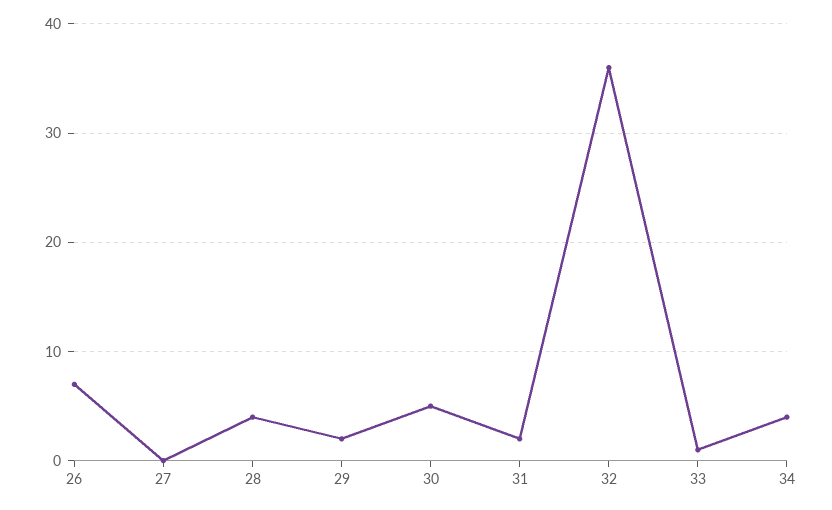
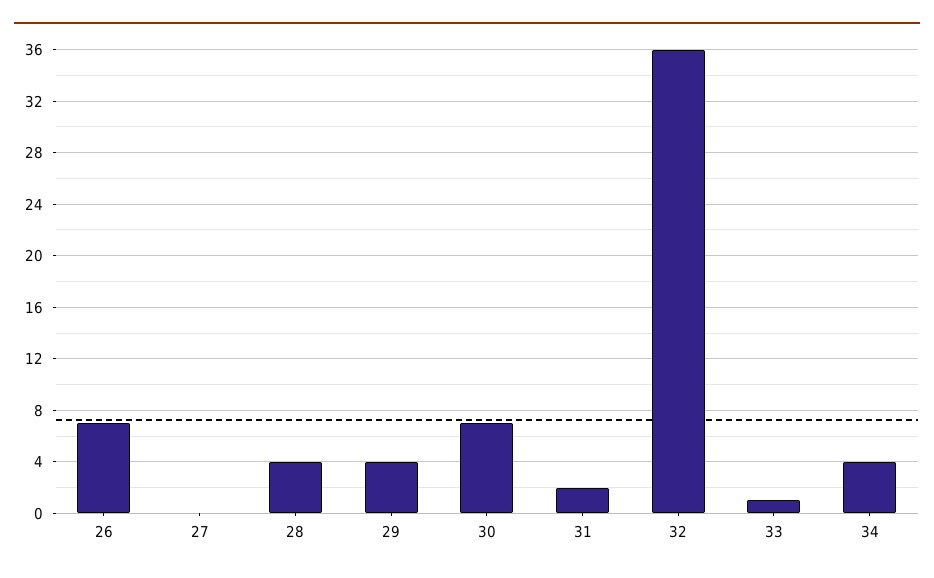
  {
    "26": 7,
    "27": 0,
    "28": 4,
-   "29": 2,
+   "29": 4,
-   "30": 5,
+   "30": 7,
    "31": 2,
    "32": 36,
    "33": 1,
    "34": 4
  }

